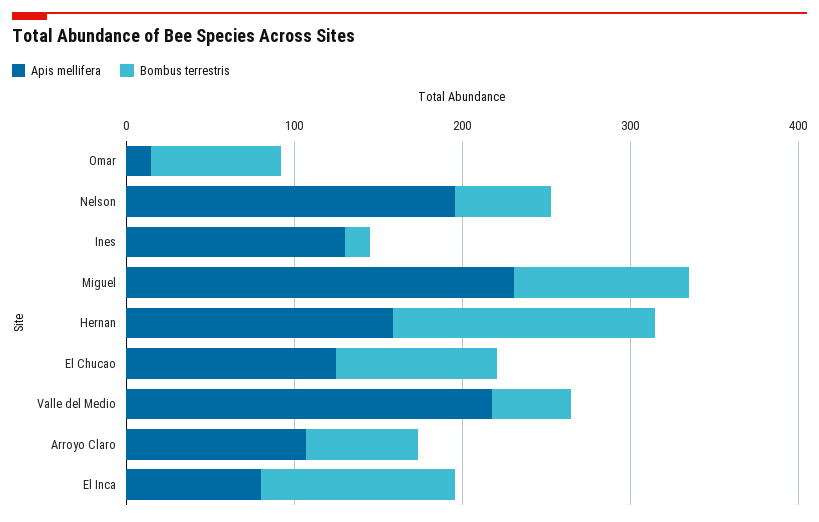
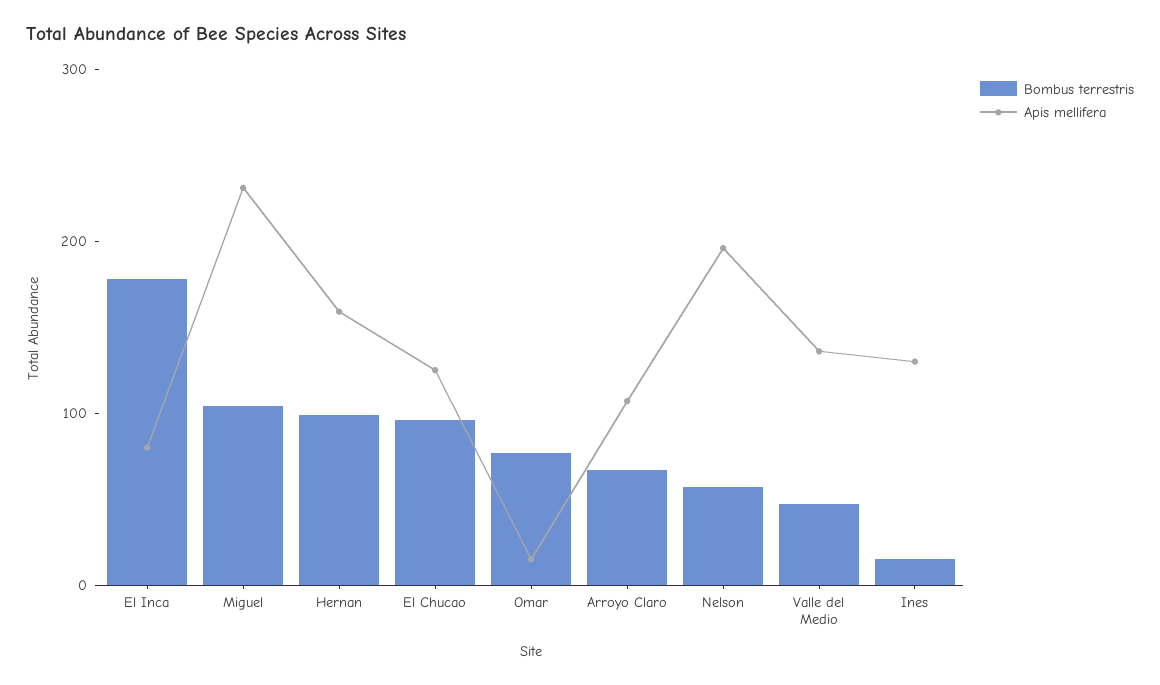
  {
    "Apis mellifera": {
      "Omar": 20,
      "Nelson": 200,
      "Ines": 140,
      "Miguel": 240,
      "Hernan": 160,
      "El Chucao": 120,
-     "Valle del Medio": 220,
+     "Valle del Medio": 140,
      "Arroyo Claro": 100,
      "El Inca": 80
    },
    "Bombus terrestris": {
      "Omar": 80,
      "Nelson": 60,
      "Ines": 20,
      "Miguel": 100,
-     "Hernan": 160,
+     "Hernan": 100,
      "El Chucao": 100,
      "Valle del Medio": 40,
      "Arroyo Claro": 60,
-     "El Inca": 120
+     "El Inca": 180
    }
  }

